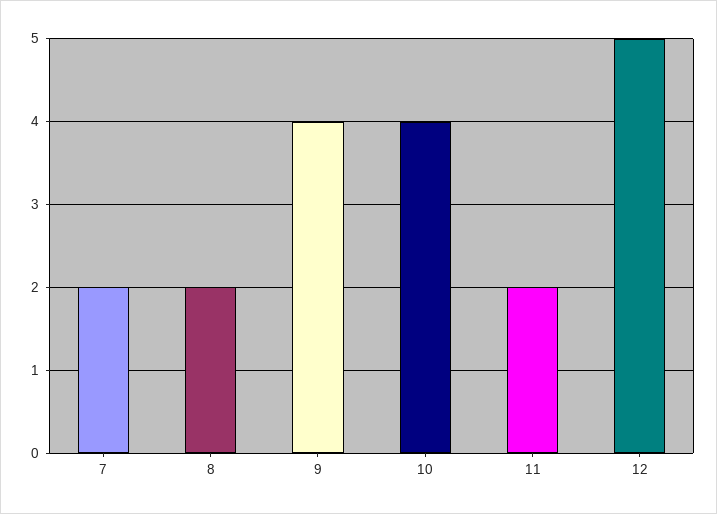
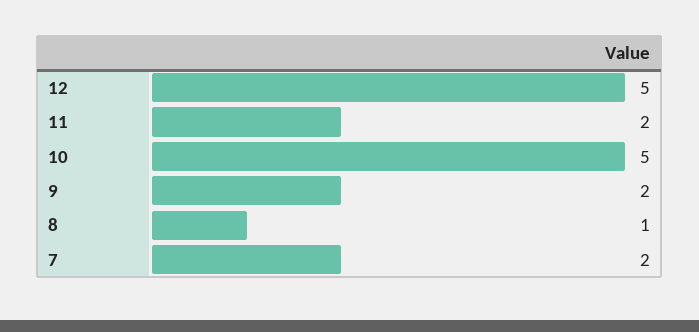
  {
    "7": 2,
-   "8": 2,
+   "8": 1,
-   "9": 4,
+   "9": 2,
-   "10": 4,
+   "10": 5,
    "11": 2,
    "12": 5
  }

